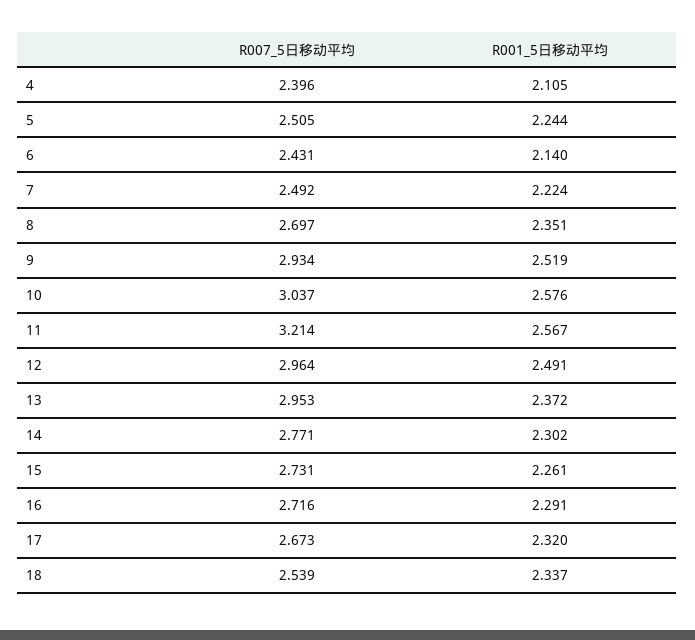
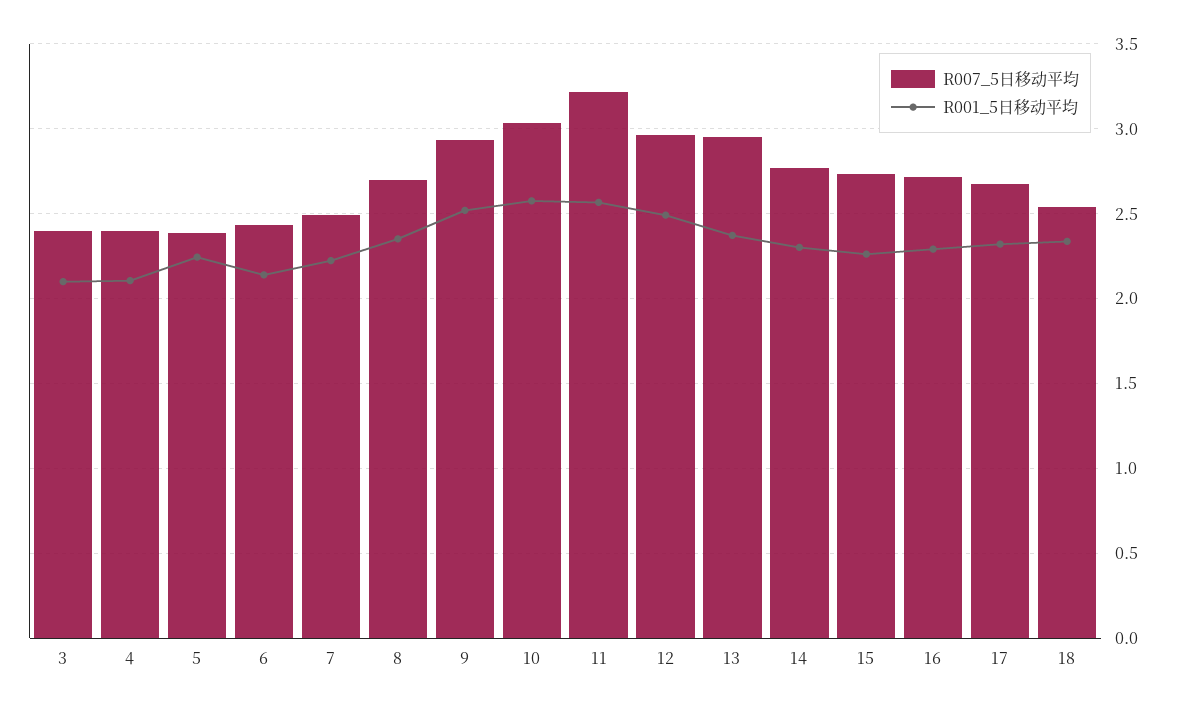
  {
    "R007_5日移动平均": {
      "4": 2.396,
-     "5": 2.505,
+     "5": 2.4,
      "6": 2.431,
      "7": 2.492,
      "8": 2.697,
      "9": 2.934,
      "10": 3.037,
      "11": 3.214,
      "12": 2.964,
      "13": 2.953,
      "14": 2.771,
      "15": 2.731,
      "16": 2.716,
      "17": 2.673,
-     "18": 2.539
+     "18": 2.539,
+     "3": 2.4
    },
    "R001_5日移动平均": {
      "4": 2.105,
      "5": 2.244,
      "6": 2.14,
      "7": 2.224,
      "8": 2.351,
      "9": 2.519,
      "10": 2.576,
      "11": 2.567,
      "12": 2.491,
      "13": 2.372,
      "14": 2.302,
      "15": 2.261,
      "16": 2.291,
      "17": 2.32,
-     "18": 2.337
+     "18": 2.337,
+     "3": 2.1
    }
  }

